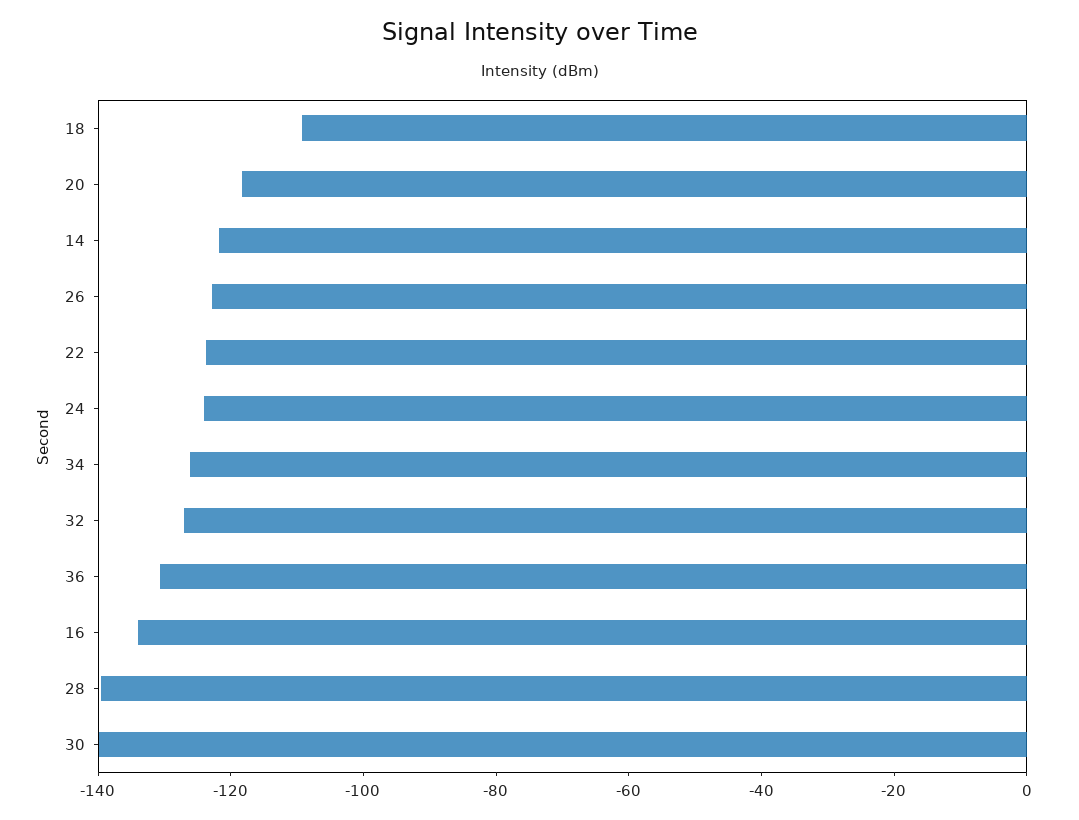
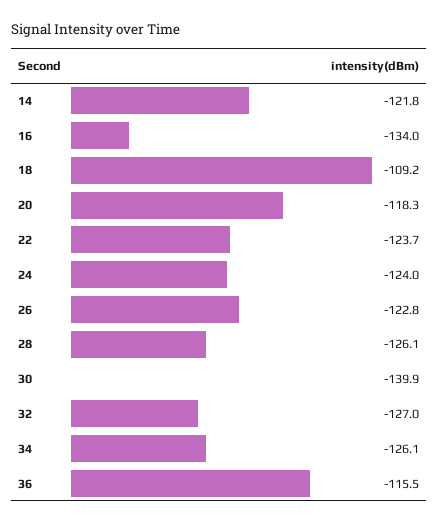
  {
    "18": -109.2,
    "20": -118.3,
    "14": -121.8,
    "26": -122.8,
    "22": -123.7,
    "24": -124,
    "34": -126.1,
    "32": -127,
-   "36": -130,
+   "36": -115.5,
    "16": -134,
-   "28": -140,
+   "28": -126.1,
    "30": -139.9
  }

